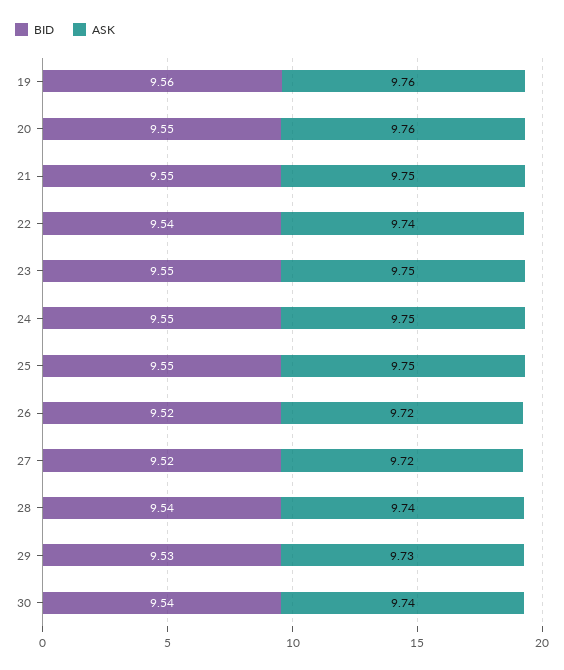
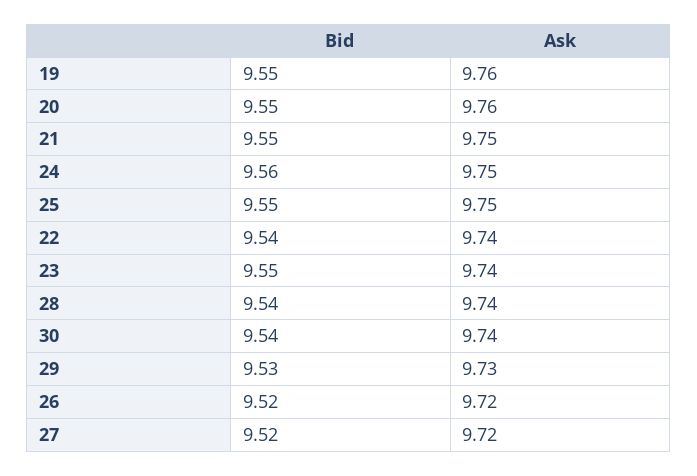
  {
    "BID": {
-     "19": 9.56,
+     "19": 9.55,
      "20": 9.55,
      "21": 9.55,
      "22": 9.54,
      "23": 9.55,
-     "24": 9.55,
+     "24": 9.56,
      "25": 9.55,
      "26": 9.52,
      "27": 9.52,
      "28": 9.54,
      "29": 9.53,
      "30": 9.54
    },
    "ASK": {
      "19": 9.76,
      "20": 9.76,
      "21": 9.75,
      "22": 9.74,
-     "23": 9.75,
+     "23": 9.74,
      "24": 9.75,
      "25": 9.75,
      "26": 9.72,
      "27": 9.72,
      "28": 9.74,
      "29": 9.73,
      "30": 9.74
    }
  }

